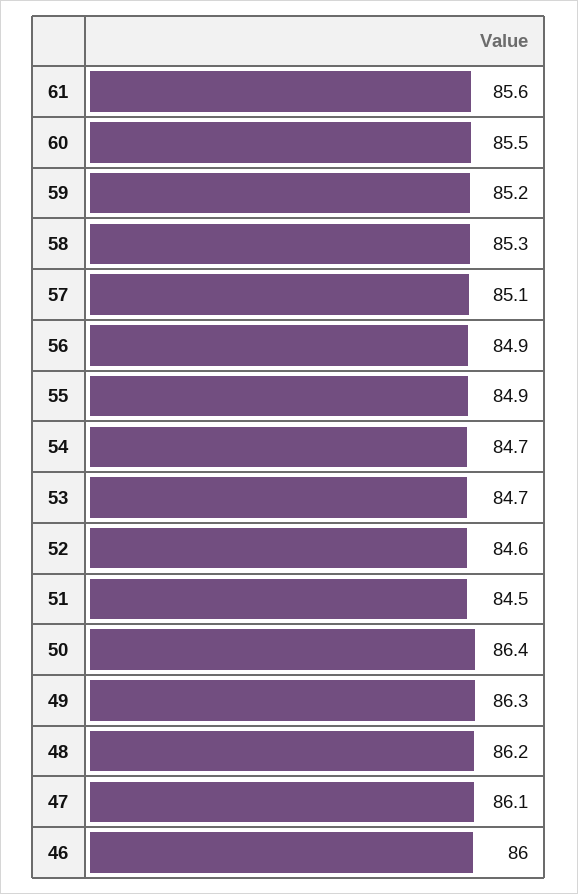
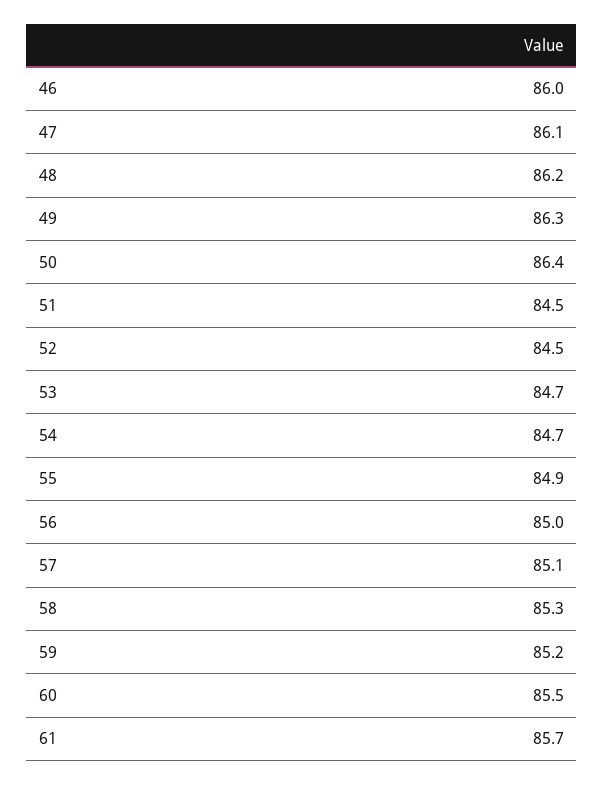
  {
-   "61": 85.6,
+   "61": 85.7,
    "60": 85.5,
    "59": 85.2,
    "58": 85.3,
    "57": 85.1,
-   "56": 84.9,
+   "56": 85,
    "55": 84.9,
    "54": 84.7,
    "53": 84.7,
-   "52": 84.6,
+   "52": 84.5,
    "51": 84.5,
    "50": 86.4,
    "49": 86.3,
    "48": 86.2,
    "47": 86.1,
    "46": 86
  }

